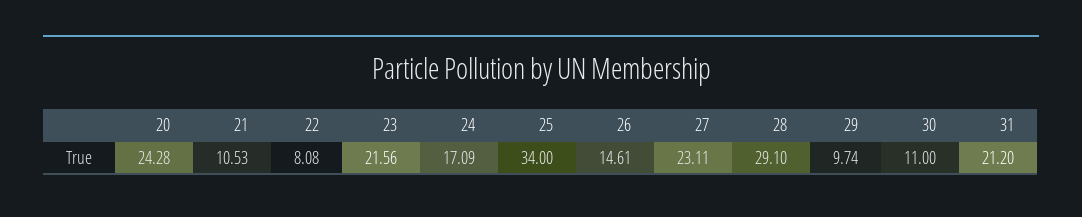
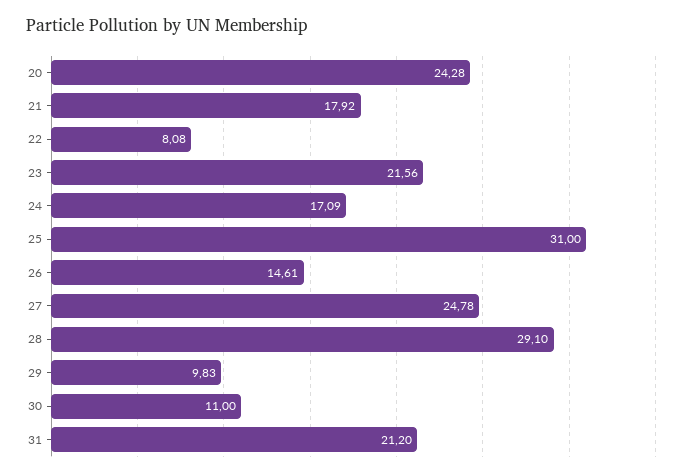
  {
    "20": 24.28,
-   "21": 10.53,
+   "21": 17.92,
    "22": 8.08,
    "23": 21.56,
    "24": 17.09,
-   "25": 34,
+   "25": 31,
    "26": 14.61,
-   "27": 23.11,
+   "27": 24.78,
    "28": 29.1,
-   "29": 9.74,
+   "29": 9.83,
    "30": 11,
    "31": 21.2
  }

